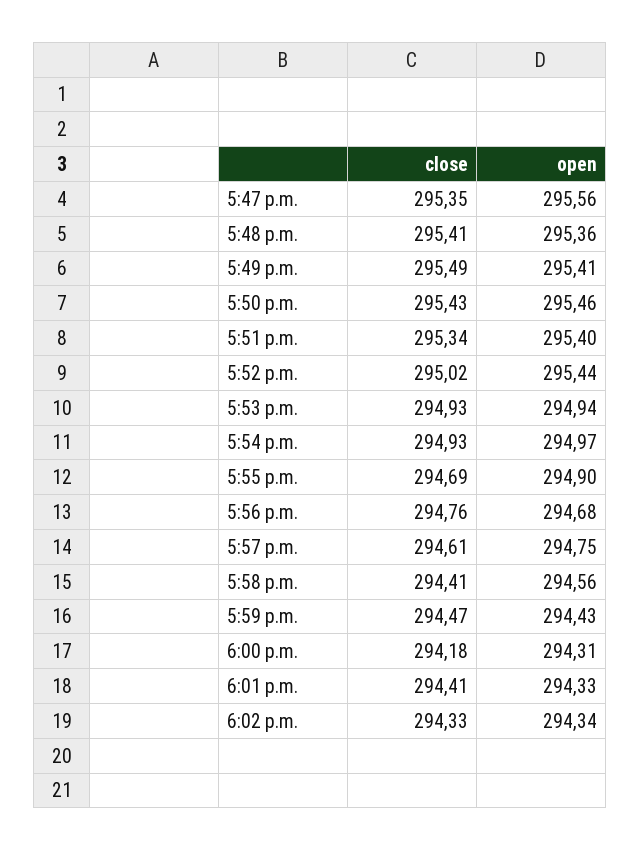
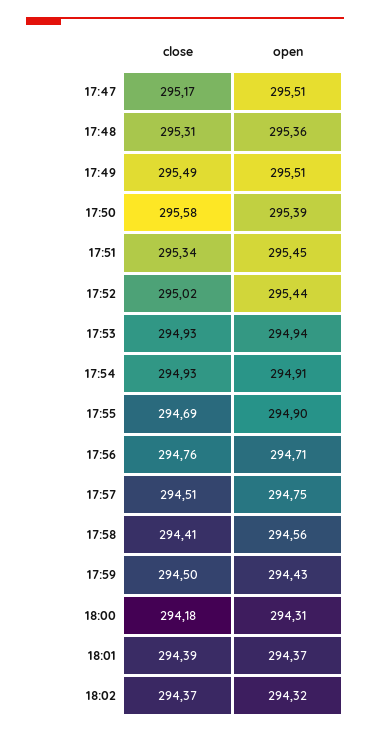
  {
    "close": {
-     "5:47 p.m.": 295.35,
+     "5:47 p.m.": 295.17,
-     "5:48 p.m.": 295.41,
+     "5:48 p.m.": 295.31,
      "5:49 p.m.": 295.49,
-     "5:50 p.m.": 295.43,
+     "5:50 p.m.": 295.58,
      "5:51 p.m.": 295.34,
      "5:52 p.m.": 295.02,
      "5:53 p.m.": 294.93,
      "5:54 p.m.": 294.93,
      "5:55 p.m.": 294.69,
      "5:56 p.m.": 294.76,
-     "5:57 p.m.": 294.61,
+     "5:57 p.m.": 294.51,
      "5:58 p.m.": 294.41,
-     "5:59 p.m.": 294.47,
+     "5:59 p.m.": 294.5,
      "6:00 p.m.": 294.18,
-     "6:01 p.m.": 294.41,
+     "6:01 p.m.": 294.39,
-     "6:02 p.m.": 294.33
+     "6:02 p.m.": 294.37
    },
    "open": {
-     "5:47 p.m.": 295.56,
+     "5:47 p.m.": 295.51,
      "5:48 p.m.": 295.36,
-     "5:49 p.m.": 295.41,
+     "5:49 p.m.": 295.51,
-     "5:50 p.m.": 295.46,
+     "5:50 p.m.": 295.39,
-     "5:51 p.m.": 295.4,
+     "5:51 p.m.": 295.45,
      "5:52 p.m.": 295.44,
      "5:53 p.m.": 294.94,
-     "5:54 p.m.": 294.97,
+     "5:54 p.m.": 294.91,
      "5:55 p.m.": 294.9,
-     "5:56 p.m.": 294.68,
+     "5:56 p.m.": 294.71,
      "5:57 p.m.": 294.75,
      "5:58 p.m.": 294.56,
      "5:59 p.m.": 294.43,
      "6:00 p.m.": 294.31,
-     "6:01 p.m.": 294.33,
+     "6:01 p.m.": 294.37,
-     "6:02 p.m.": 294.34
+     "6:02 p.m.": 294.32
    }
  }

